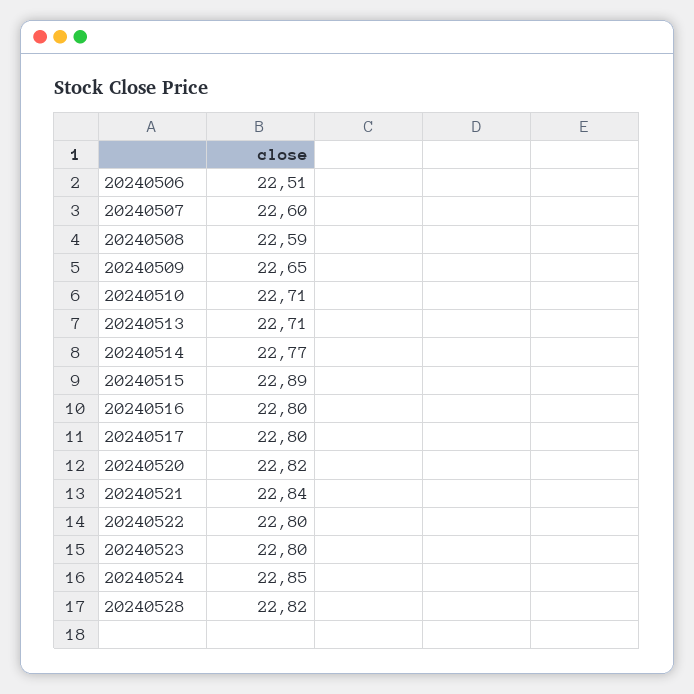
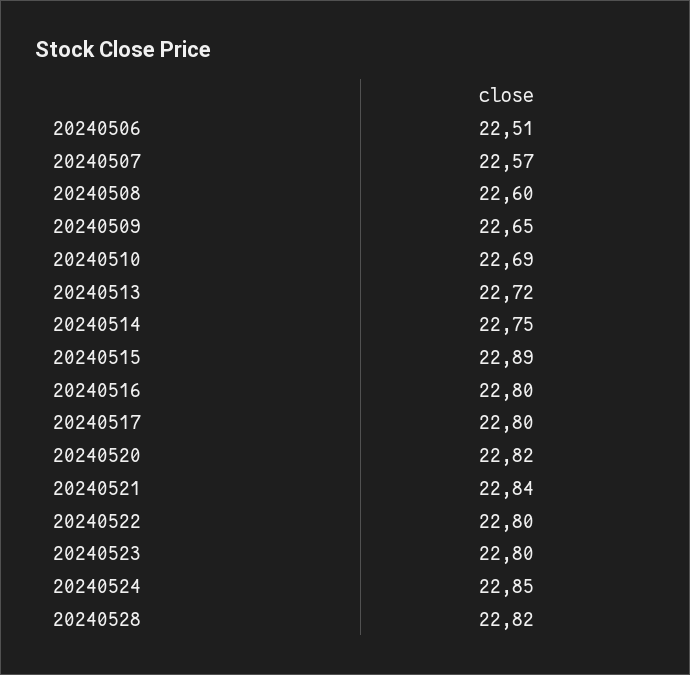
  {
    "20240506": 22.51,
-   "20240507": 22.6,
+   "20240507": 22.57,
-   "20240508": 22.59,
+   "20240508": 22.6,
    "20240509": 22.65,
-   "20240510": 22.71,
+   "20240510": 22.69,
-   "20240513": 22.71,
+   "20240513": 22.72,
-   "20240514": 22.77,
+   "20240514": 22.75,
    "20240515": 22.89,
    "20240516": 22.8,
    "20240517": 22.8,
    "20240520": 22.82,
    "20240521": 22.84,
    "20240522": 22.8,
    "20240523": 22.8,
    "20240524": 22.85,
    "20240528": 22.82
  }

